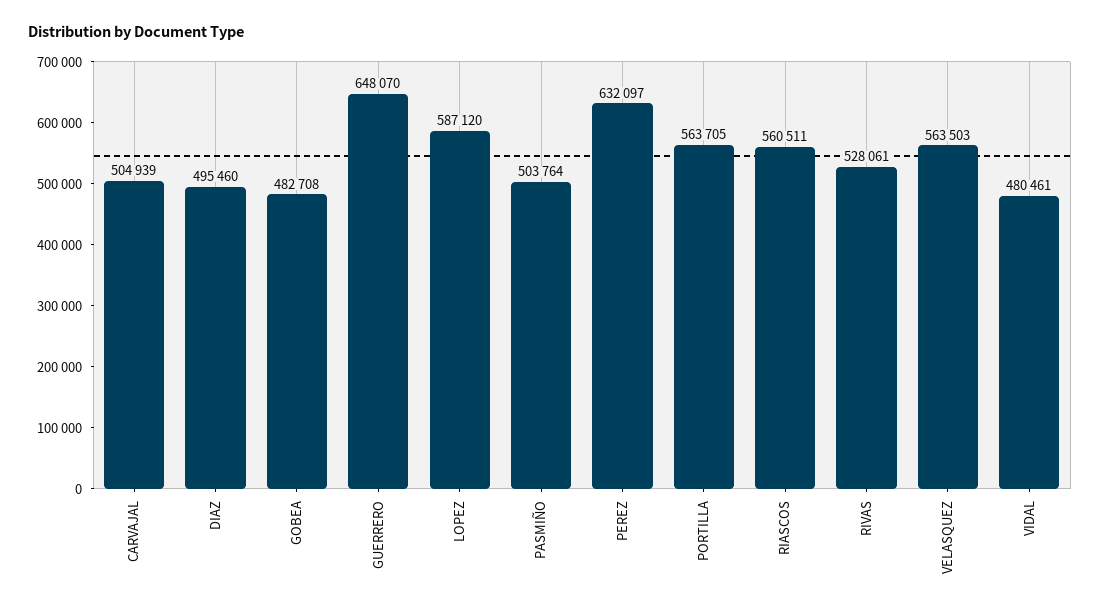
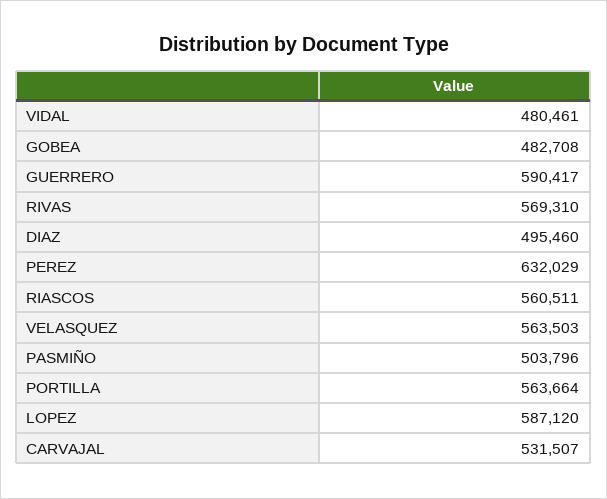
  {
-   "CARVAJAL": 504939,
+   "CARVAJAL": 531507,
    "DIAZ": 495460,
    "GOBEA": 482708,
-   "GUERRERO": 648070,
+   "GUERRERO": 590417,
    "LOPEZ": 587120,
-   "PASMIÑO": 503764,
+   "PASMIÑO": 503796,
-   "PEREZ": 632097,
+   "PEREZ": 632029,
-   "PORTILLA": 563705,
+   "PORTILLA": 563664,
    "RIASCOS": 560511,
-   "RIVAS": 528061,
+   "RIVAS": 569310,
    "VELASQUEZ": 563503,
    "VIDAL": 480461
  }

